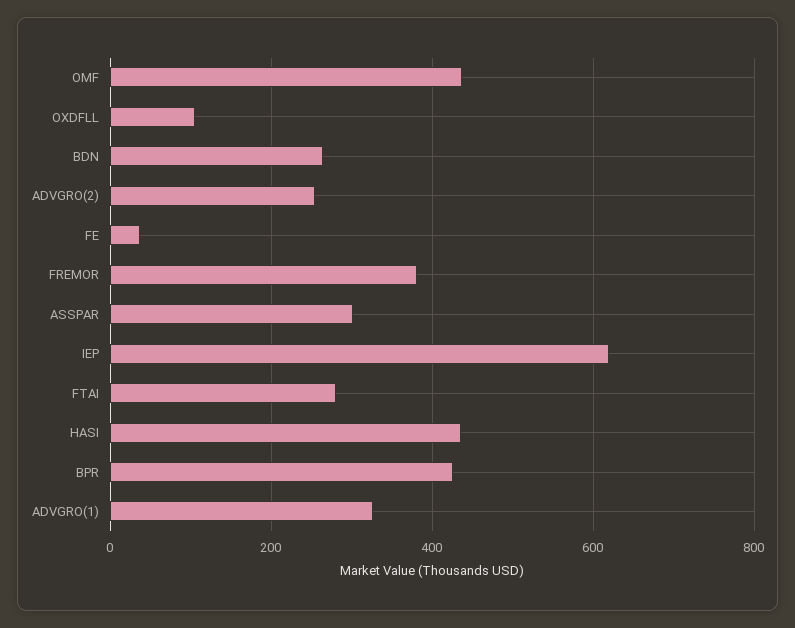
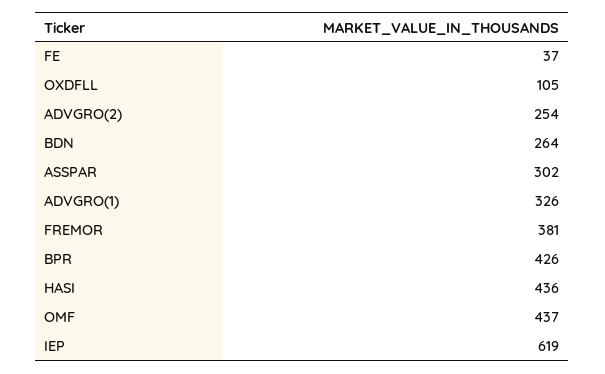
  {
    "OMF": 437,
    "OXDFLL": 105,
    "BDN": 264,
    "ADVGRO(2)": 254,
    "FE": 37,
    "FREMOR": 381,
    "ASSPAR": 302,
    "IEP": 619,
-   "FTAI": 280,
    "HASI": 436,
    "BPR": 426,
    "ADVGRO(1)": 326
  }

